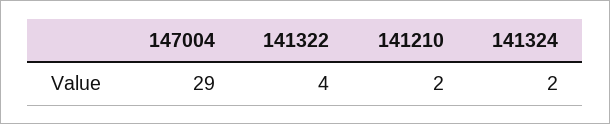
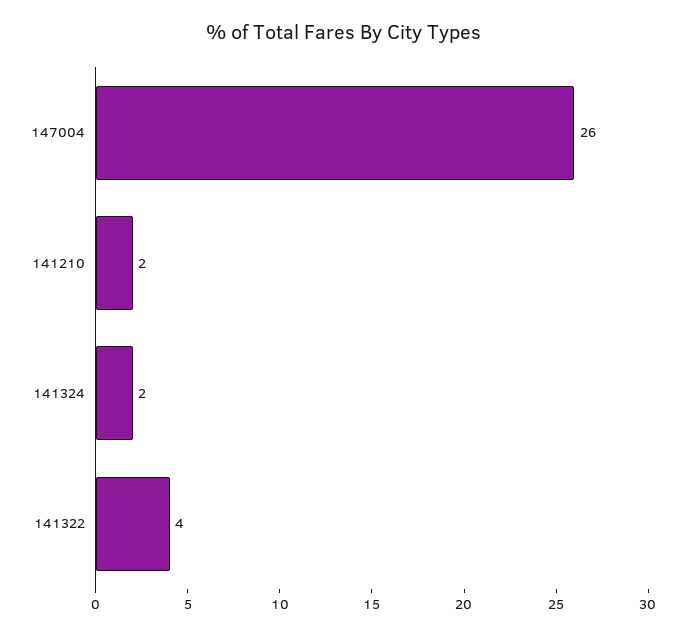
  {
-   "147004": 29,
+   "147004": 26,
    "141322": 4,
    "141210": 2,
    "141324": 2
  }

